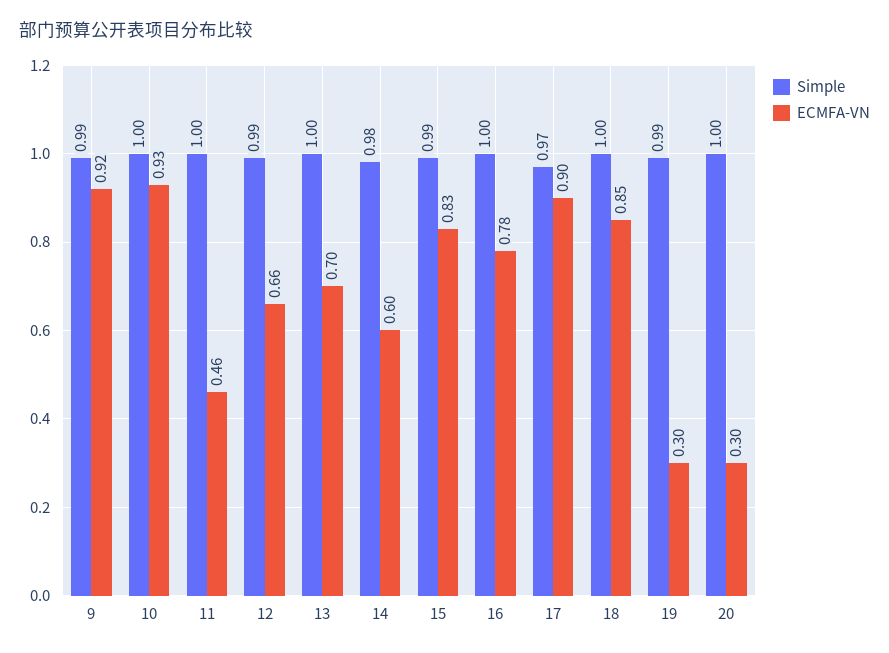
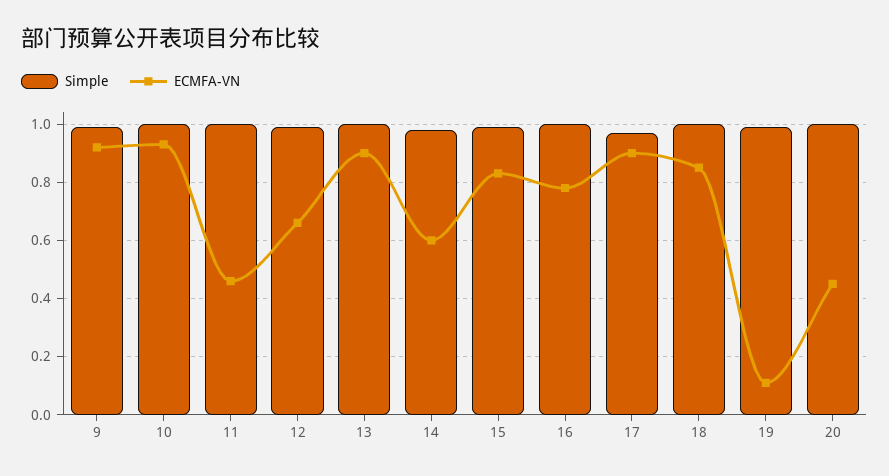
  {
    "Simple": {
      "9": 0.99,
      "10": 1,
      "11": 1,
      "12": 0.99,
      "13": 1,
      "14": 0.98,
      "15": 0.99,
      "16": 1,
      "17": 0.97,
      "18": 1,
      "19": 0.99,
      "20": 1
    },
    "ECMFA-VN": {
      "9": 0.92,
      "10": 0.93,
      "11": 0.46,
      "12": 0.66,
-     "13": 0.7,
+     "13": 0.9,
      "14": 0.6,
      "15": 0.83,
      "16": 0.78,
      "17": 0.9,
      "18": 0.85,
-     "19": 0.3,
+     "19": 0.1,
-     "20": 0.3
+     "20": 0.45
    }
  }

